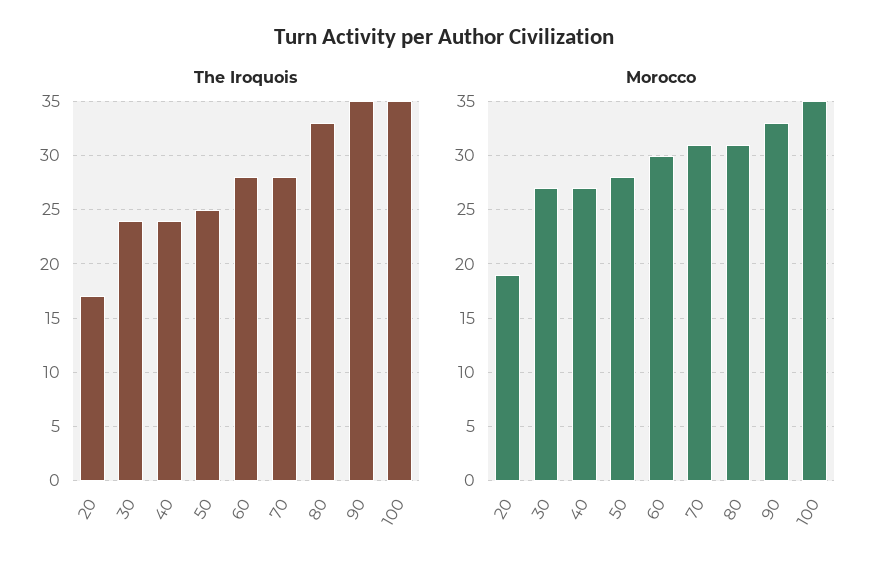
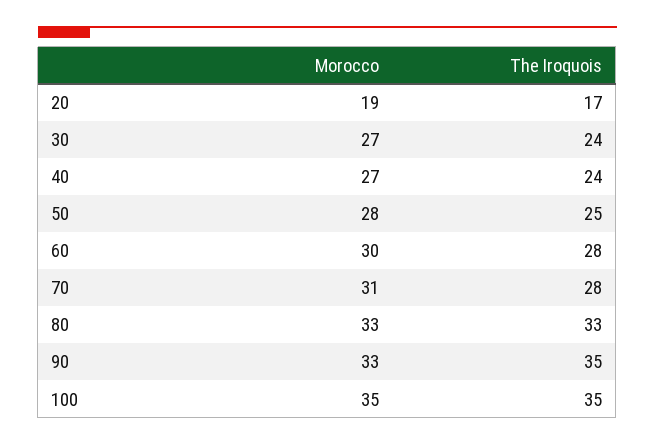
  {
    "The Iroquois": {
      "20": 17,
      "30": 24,
      "40": 24,
      "50": 25,
      "60": 28,
      "70": 28,
      "80": 33,
      "90": 35,
      "100": 35
    },
    "Morocco": {
      "20": 19,
      "30": 27,
      "40": 27,
      "50": 28,
      "60": 30,
      "70": 31,
-     "80": 31,
+     "80": 33,
      "90": 33,
      "100": 35
    }
  }

